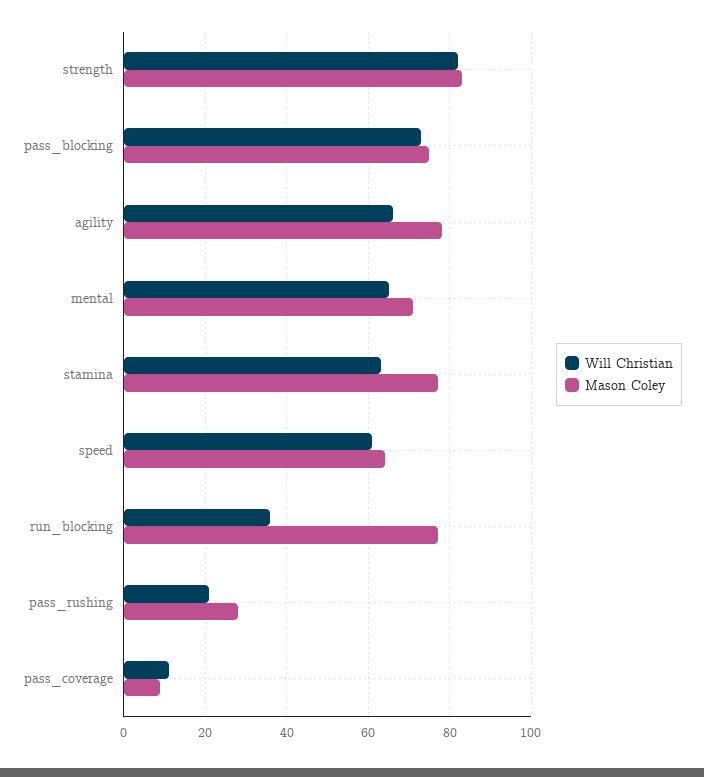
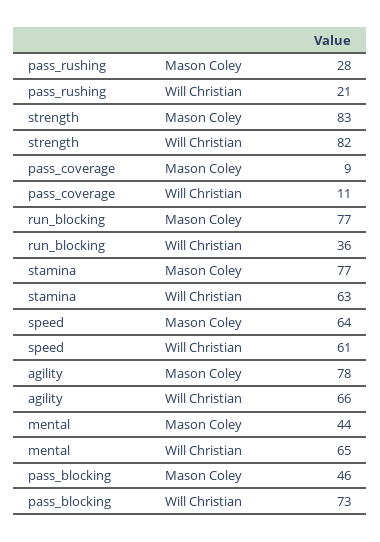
  {
    "Will Christian": {
      "strength": 82,
      "pass_blocking": 73,
      "agility": 66,
      "mental": 65,
      "stamina": 63,
      "speed": 61,
      "run_blocking": 36,
      "pass_rushing": 21,
      "pass_coverage": 11
    },
    "Mason Coley": {
      "strength": 83,
-     "pass_blocking": 75,
+     "pass_blocking": 46,
      "agility": 78,
-     "mental": 70,
+     "mental": 44,
      "stamina": 77,
      "speed": 64,
      "run_blocking": 77,
      "pass_rushing": 28,
      "pass_coverage": 9
    }
  }

